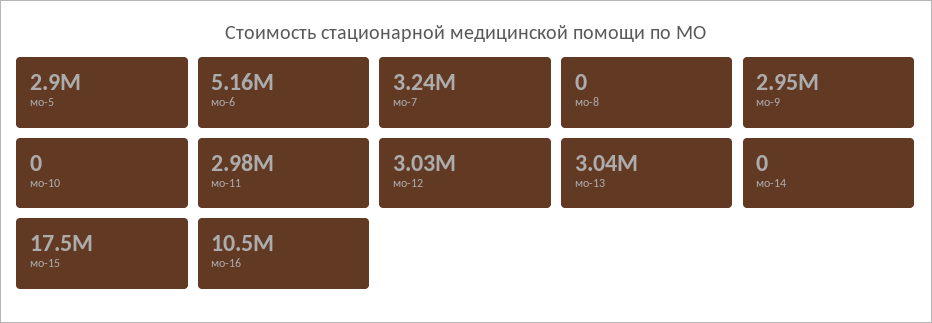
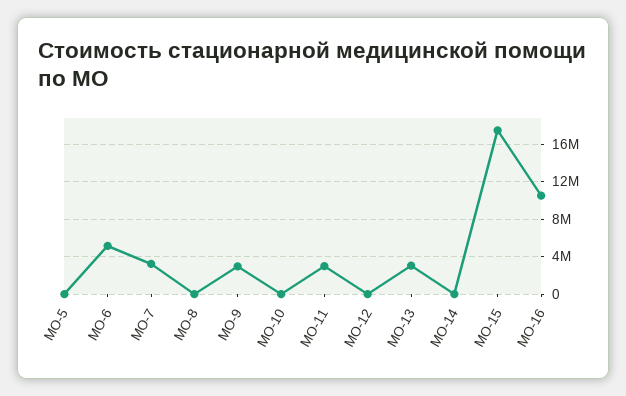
  {
-   "мо-5": 2900000,
+   "мо-5": 0,
    "мо-6": 5160000,
    "мо-7": 3240000,
    "мо-8": 0,
    "мо-9": 2950000,
    "мо-10": 0,
    "мо-11": 2980000,
-   "мо-12": 3030000,
+   "мо-12": 0,
    "мо-13": 3040000,
    "мо-14": 0,
    "мо-15": 17500000,
    "мо-16": 10500000
  }

